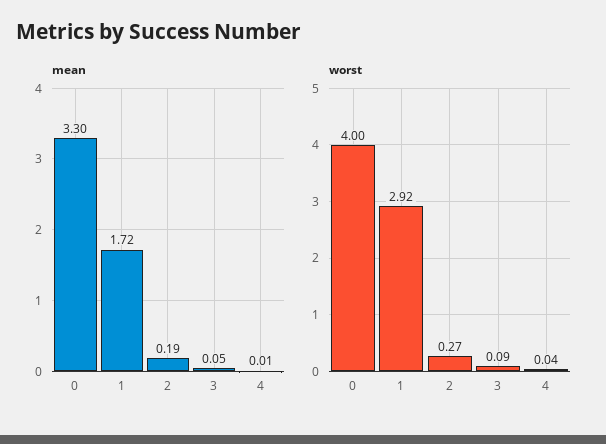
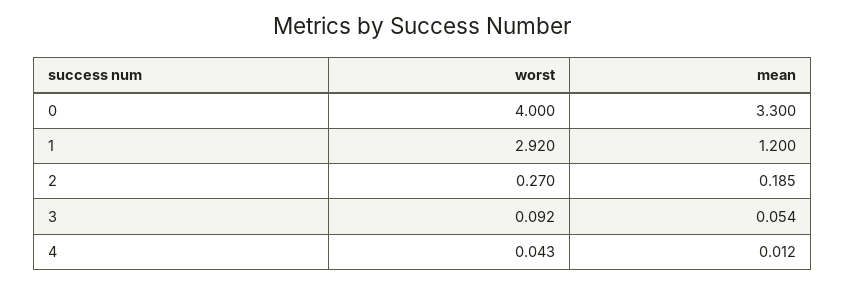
  {
    "mean": {
      "0": 3.3,
-     "1": 1.72,
+     "1": 1.2,
      "2": 0.185,
      "3": 0.054,
      "4": 0.012
    },
    "worst": {
      "0": 4,
      "1": 2.92,
      "2": 0.27,
      "3": 0.092,
      "4": 0.043
    }
  }

